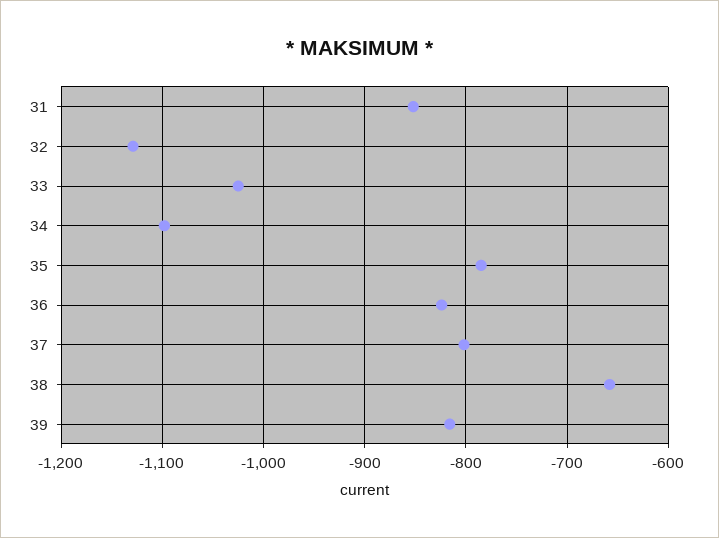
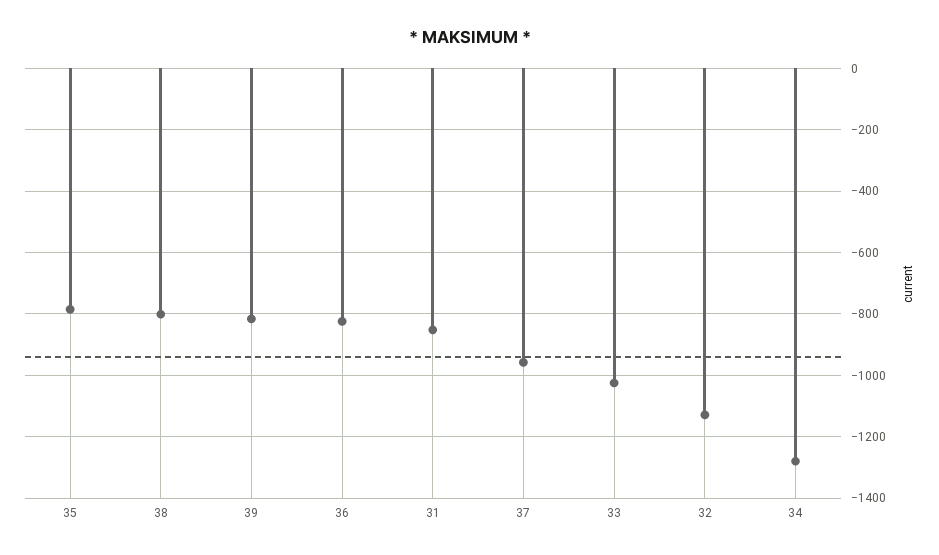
  {
    "31": -850,
    "32": -1130,
    "33": -1030,
-   "34": -1100,
+   "34": -1280,
    "35": -790,
    "36": -820,
-   "37": -800,
+   "37": -960,
-   "38": -660,
+   "38": -800,
    "39": -820
  }

